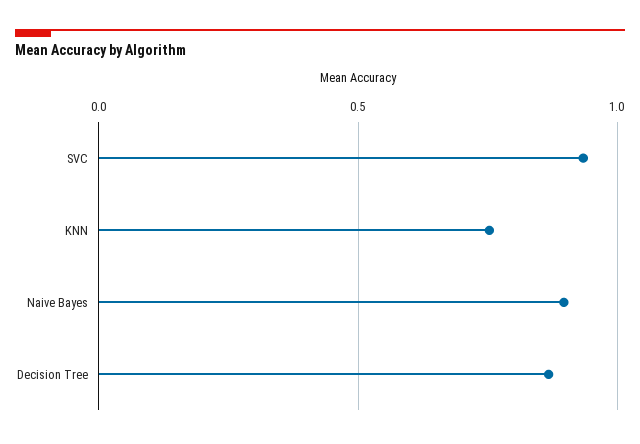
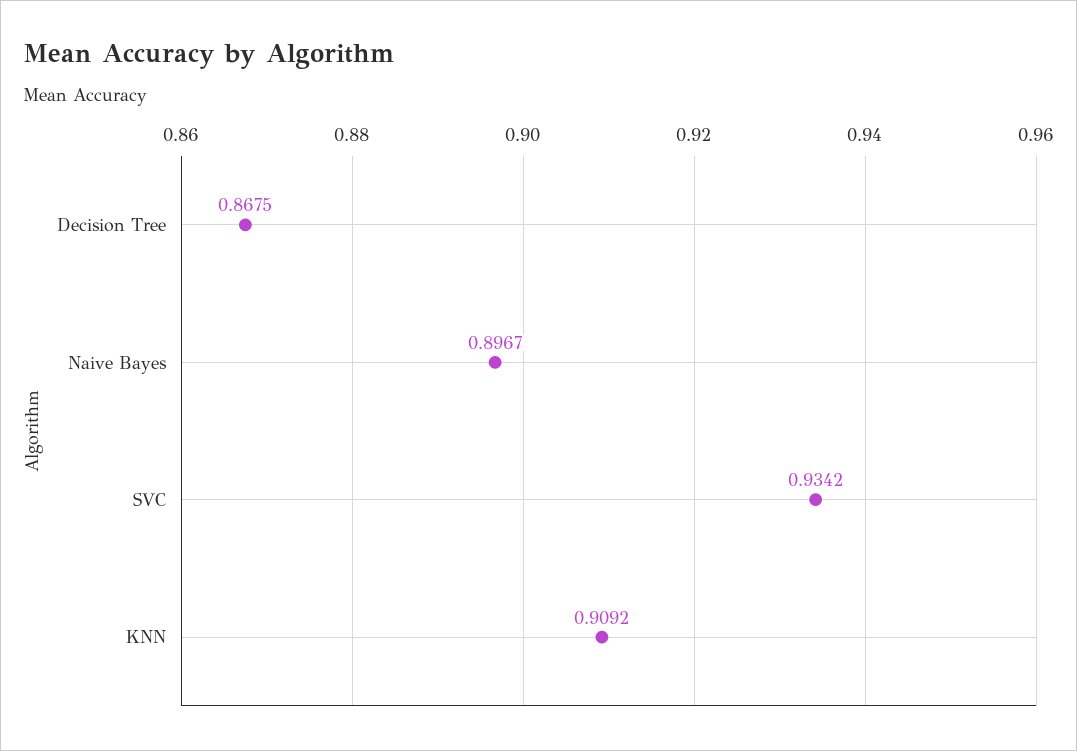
  {
    "SVC": 0.9342,
-   "KNN": 0.75,
+   "KNN": 0.9092,
    "Naive Bayes": 0.8967,
    "Decision Tree": 0.8675
  }

